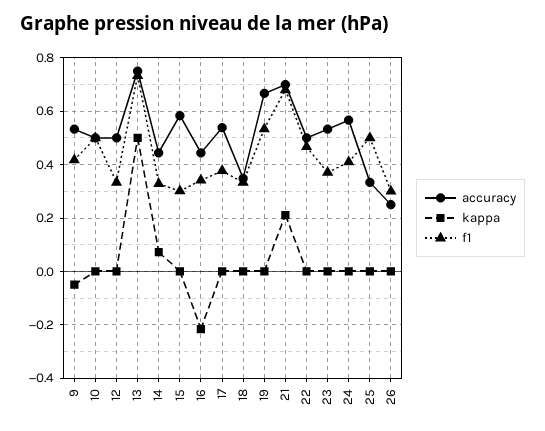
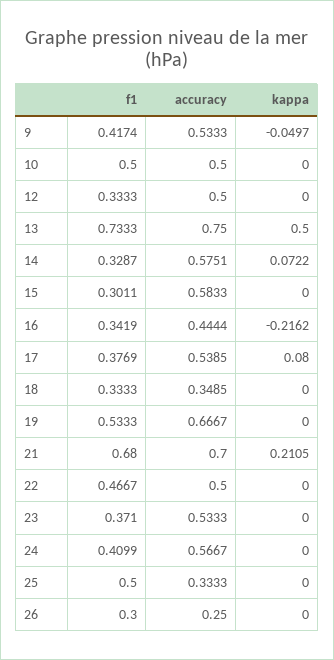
  {
    "accuracy": {
      "9": 0.5333,
      "10": 0.5,
      "12": 0.5,
      "13": 0.75,
-     "14": 0.45,
+     "14": 0.5751,
      "15": 0.5833,
      "16": 0.4444,
      "17": 0.5385,
      "18": 0.3485,
      "19": 0.6667,
      "21": 0.7,
      "22": 0.5,
      "23": 0.5333,
      "24": 0.5667,
      "25": 0.3333,
      "26": 0.25
    },
    "kappa": {
      "9": -0.0497,
      "10": 0,
      "12": 0,
      "13": 0.5,
      "14": 0.0722,
      "15": 0,
      "16": -0.2162,
-     "17": 0,
+     "17": 0.08,
      "18": 0,
      "19": 0,
      "21": 0.2105,
      "22": 0,
      "23": 0,
      "24": 0,
      "25": 0,
      "26": 0
    },
    "f1": {
      "9": 0.4174,
      "10": 0.5,
      "12": 0.3333,
      "13": 0.7333,
      "14": 0.3287,
      "15": 0.3011,
      "16": 0.3419,
      "17": 0.3769,
      "18": 0.3333,
      "19": 0.5333,
      "21": 0.68,
      "22": 0.4667,
      "23": 0.371,
      "24": 0.4099,
      "25": 0.5,
      "26": 0.3
    }
  }

